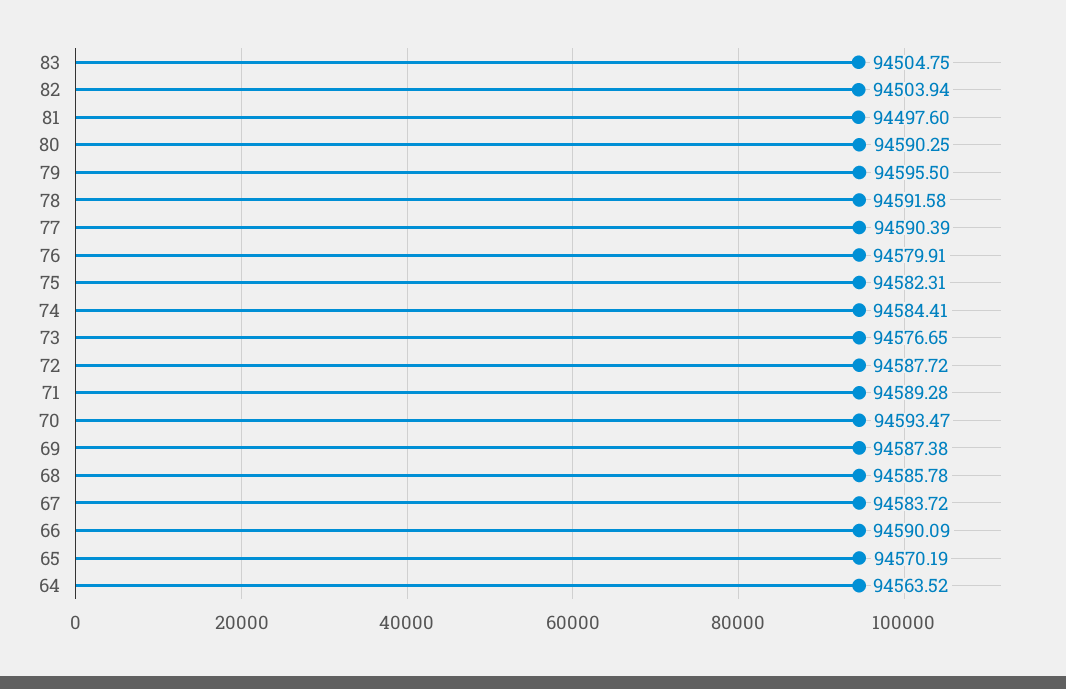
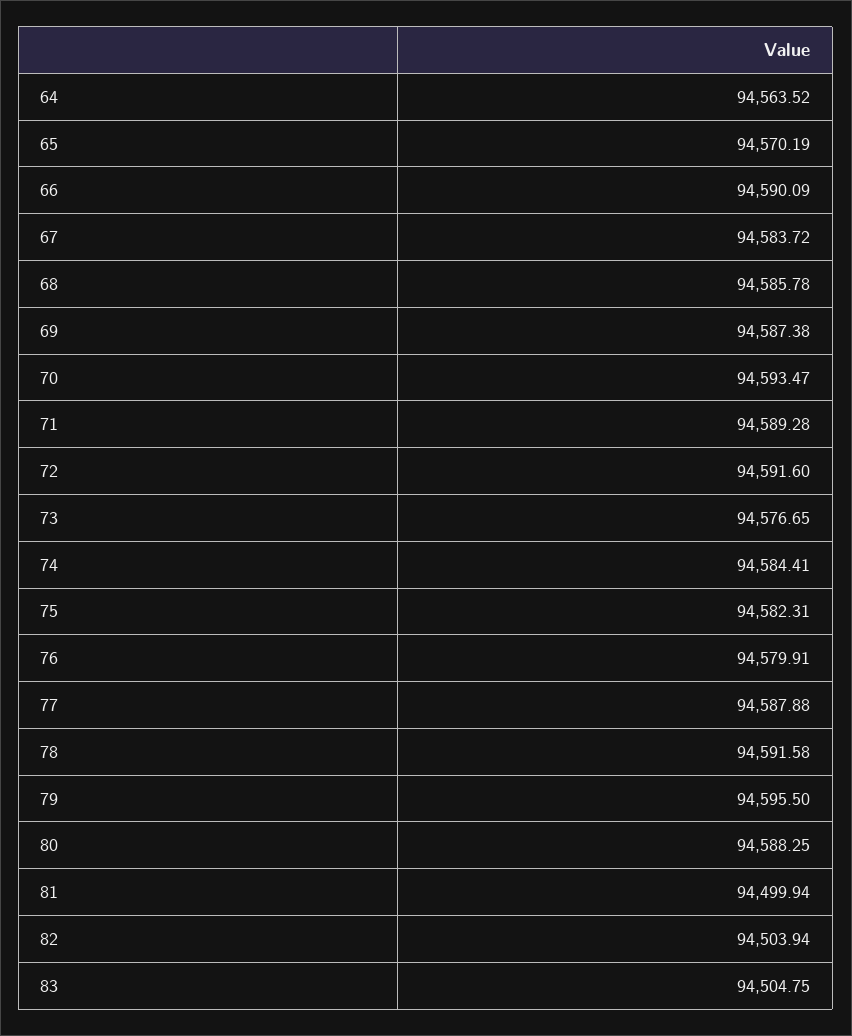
  {
    "83": 94504.75,
    "82": 94503.94,
-   "81": 94497.6,
+   "81": 94499.94,
-   "80": 94590.25,
+   "80": 94588.25,
    "79": 94595.5,
    "78": 94591.58,
-   "77": 94590.39,
+   "77": 94587.88,
    "76": 94579.91,
    "75": 94582.31,
    "74": 94584.41,
    "73": 94576.65,
-   "72": 94587.72,
+   "72": 94591.6,
    "71": 94589.28,
    "70": 94593.47,
    "69": 94587.38,
    "68": 94585.78,
    "67": 94583.72,
    "66": 94590.09,
    "65": 94570.19,
    "64": 94563.52
  }

